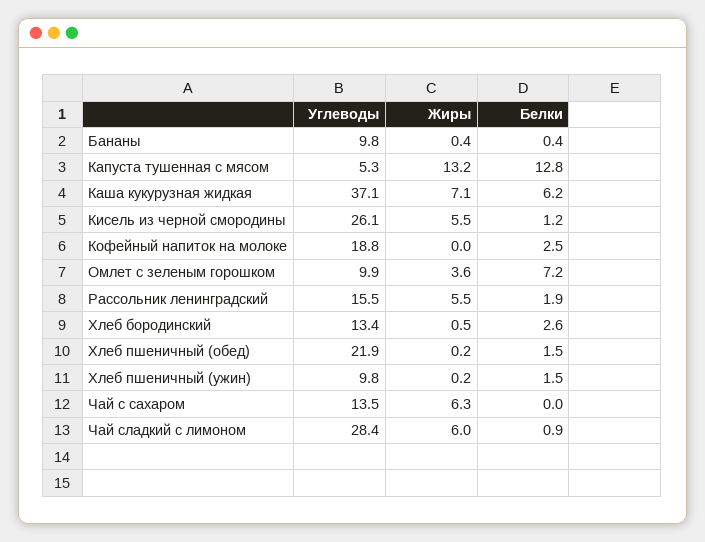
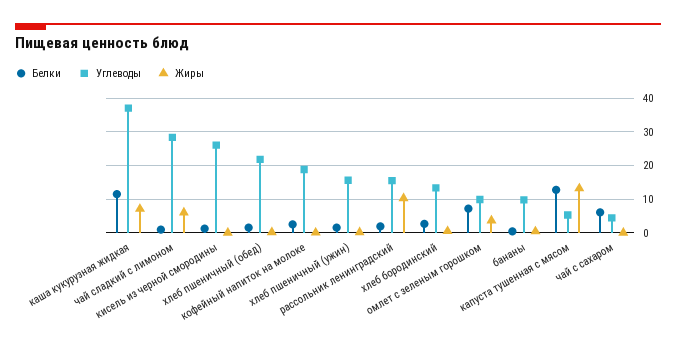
  {
    "Углеводы": {
      "Бананы": 9.8,
      "Капуста тушенная с мясом": 5.3,
      "Каша кукурузная жидкая": 37.1,
      "Кисель из черной смородины": 26.1,
      "Кофейный напиток на молоке": 18.8,
      "Омлет с зеленым горошком": 9.9,
      "Рассольник ленинградский": 15.5,
      "Хлеб бородинский": 13.4,
      "Хлеб пшеничный (обед)": 21.9,
-     "Хлеб пшеничный (ужин)": 9.8,
+     "Хлеб пшеничный (ужин)": 16,
-     "Чай с сахаром": 13.5,
+     "Чай с сахаром": 4,
      "Чай сладкий с лимоном": 28.4
    },
    "Жиры": {
      "Бананы": 0.4,
      "Капуста тушенная с мясом": 13.2,
      "Каша кукурузная жидкая": 7.1,
-     "Кисель из черной смородины": 5.5,
+     "Кисель из черной смородины": 0,
      "Кофейный напиток на молоке": 0,
      "Омлет с зеленым горошком": 3.6,
-     "Рассольник ленинградский": 5.5,
+     "Рассольник ленинградский": 10,
      "Хлеб бородинский": 0.5,
      "Хлеб пшеничный (обед)": 0.2,
      "Хлеб пшеничный (ужин)": 0.2,
-     "Чай с сахаром": 6.3,
+     "Чай с сахаром": 0,
      "Чай сладкий с лимоном": 6
    },
    "Белки": {
      "Бананы": 0.4,
      "Капуста тушенная с мясом": 12.8,
-     "Каша кукурузная жидкая": 6.2,
+     "Каша кукурузная жидкая": 12,
      "Кисель из черной смородины": 1.2,
      "Кофейный напиток на молоке": 2.5,
      "Омлет с зеленым горошком": 7.2,
      "Рассольник ленинградский": 1.9,
      "Хлеб бородинский": 2.6,
      "Хлеб пшеничный (обед)": 1.5,
      "Хлеб пшеничный (ужин)": 1.5,
-     "Чай с сахаром": 0,
+     "Чай с сахаром": 6,
      "Чай сладкий с лимоном": 0.9
    }
  }

